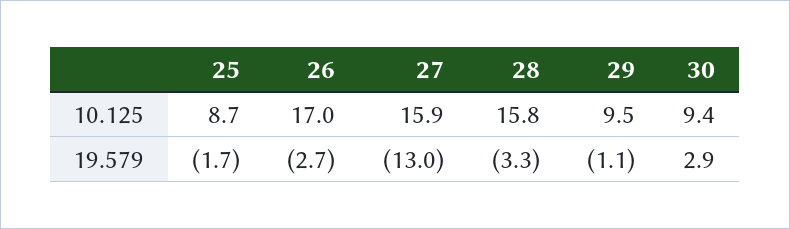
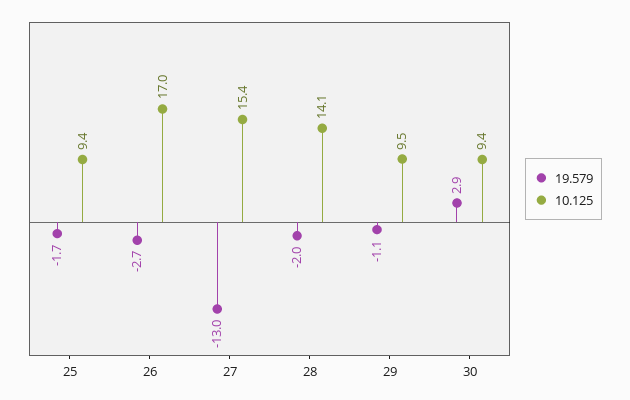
  {
    "10.125": {
-     "25": 8.7,
+     "25": 9.4,
      "26": 17,
-     "27": 15.9,
+     "27": 15.4,
-     "28": 15.8,
+     "28": 14.1,
      "29": 9.5,
      "30": 9.4
    },
    "19.579": {
      "25": -1.7,
      "26": -2.7,
      "27": -13,
-     "28": -3.3,
+     "28": -2,
      "29": -1.1,
      "30": 2.9
    }
  }

